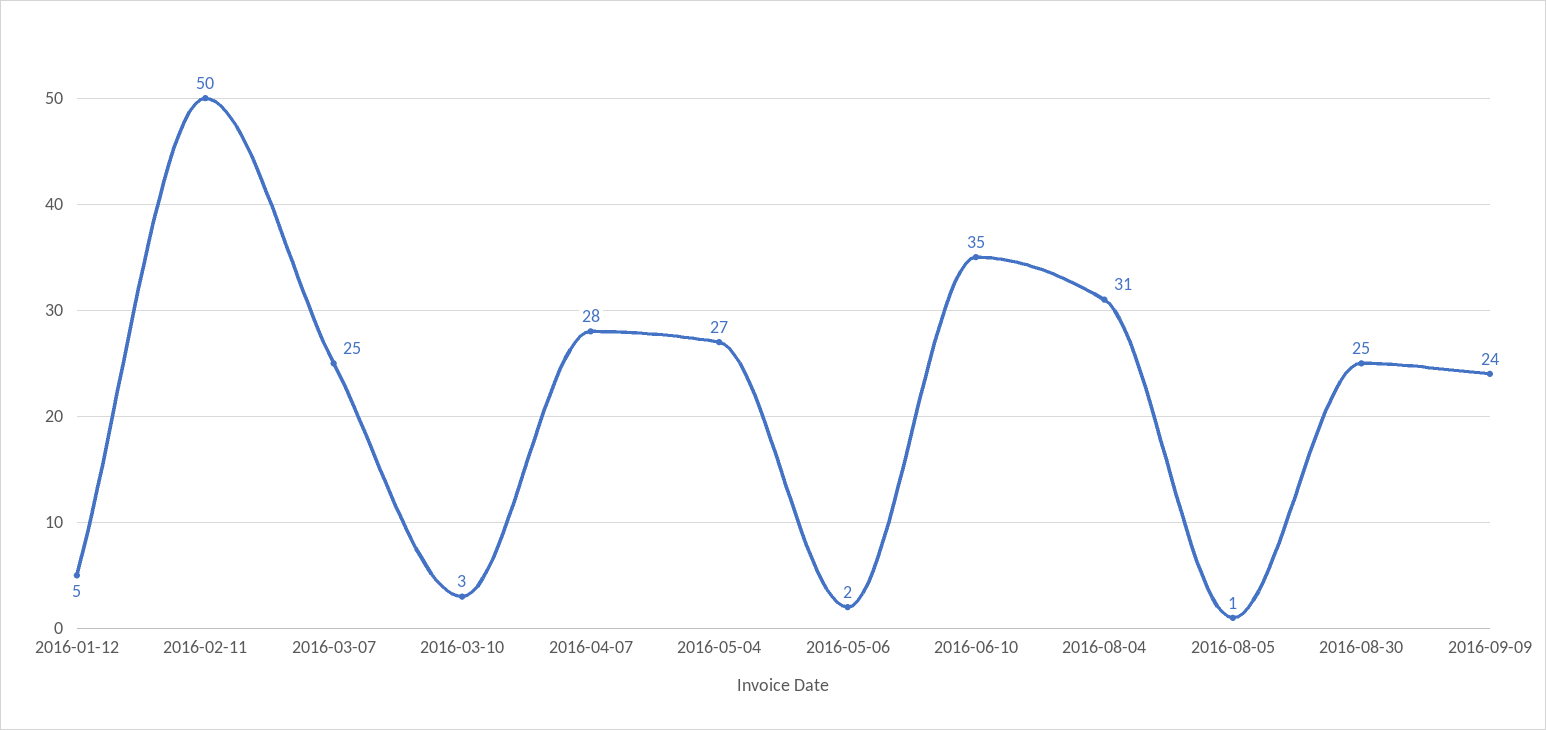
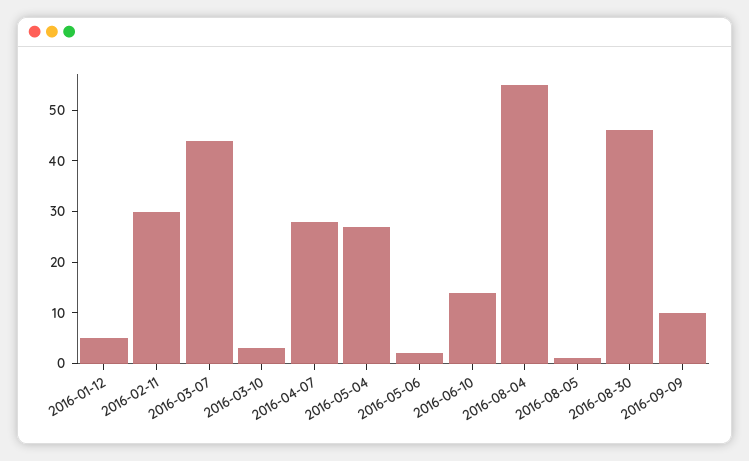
  {
    "2016-01-12": 5,
-   "2016-02-11": 50,
+   "2016-02-11": 30,
-   "2016-03-07": 25,
+   "2016-03-07": 45,
    "2016-03-10": 3,
    "2016-04-07": 28,
    "2016-05-04": 27,
    "2016-05-06": 2,
-   "2016-06-10": 35,
+   "2016-06-10": 15,
-   "2016-08-04": 31,
+   "2016-08-04": 55,
    "2016-08-05": 1,
-   "2016-08-30": 25,
+   "2016-08-30": 45,
-   "2016-09-09": 24
+   "2016-09-09": 10
  }

